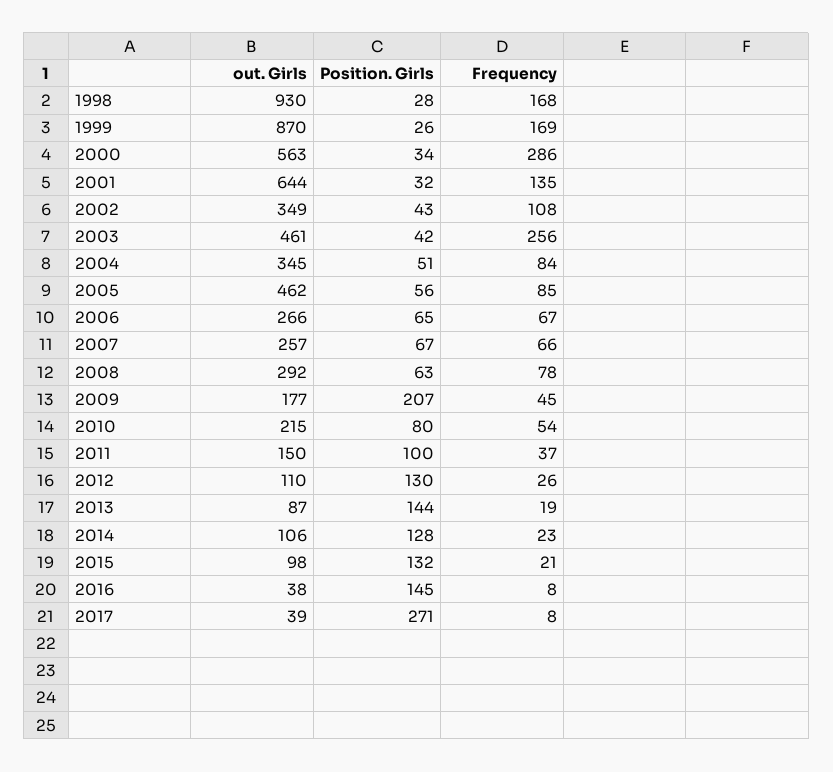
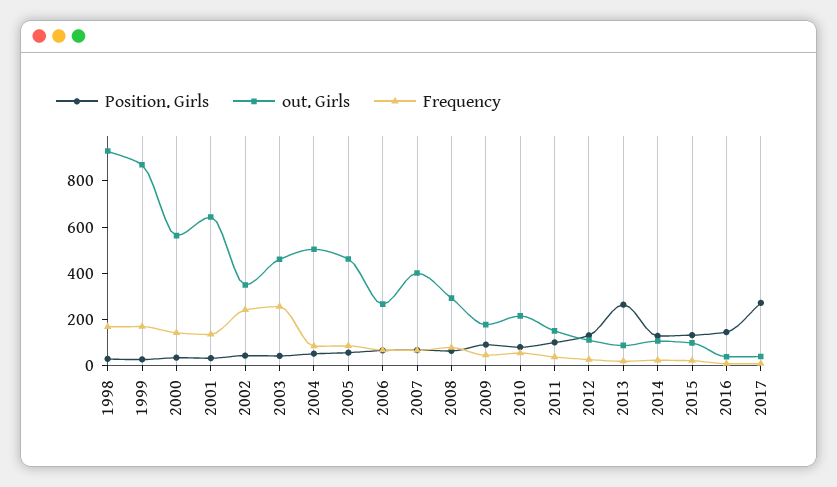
  {
    "out. Girls": {
      "1998": 930,
      "1999": 870,
      "2000": 563,
      "2001": 644,
      "2002": 349,
      "2003": 461,
-     "2004": 345,
+     "2004": 500,
      "2005": 462,
      "2006": 266,
-     "2007": 257,
+     "2007": 400,
      "2008": 292,
      "2009": 177,
      "2010": 215,
      "2011": 150,
      "2012": 110,
      "2013": 87,
      "2014": 106,
      "2015": 98,
      "2016": 38,
      "2017": 39
    },
    "Position. Girls": {
      "1998": 28,
      "1999": 26,
      "2000": 34,
      "2001": 32,
      "2002": 43,
      "2003": 42,
      "2004": 51,
      "2005": 56,
      "2006": 65,
      "2007": 67,
      "2008": 63,
-     "2009": 207,
+     "2009": 100,
      "2010": 80,
      "2011": 100,
      "2012": 130,
-     "2013": 144,
+     "2013": 250,
      "2014": 128,
      "2015": 132,
      "2016": 145,
      "2017": 271
    },
    "Frequency": {
      "1998": 168,
      "1999": 169,
-     "2000": 286,
+     "2000": 150,
      "2001": 135,
-     "2002": 108,
+     "2002": 250,
      "2003": 256,
      "2004": 84,
      "2005": 85,
      "2006": 67,
      "2007": 66,
      "2008": 78,
      "2009": 45,
      "2010": 54,
      "2011": 37,
      "2012": 26,
      "2013": 19,
      "2014": 23,
      "2015": 21,
      "2016": 8,
      "2017": 8
    }
  }

